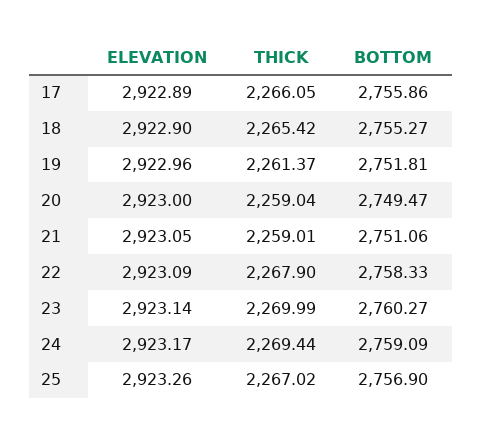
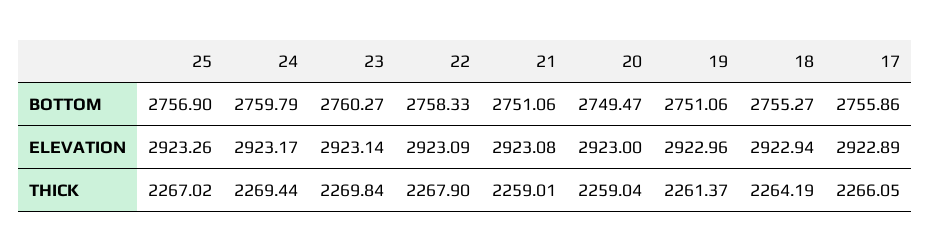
  {
    "ELEVATION": {
      "17": 2922.89,
-     "18": 2922.9,
+     "18": 2922.94,
      "19": 2922.96,
      "20": 2923,
-     "21": 2923.05,
+     "21": 2923.08,
      "22": 2923.09,
      "23": 2923.14,
      "24": 2923.17,
      "25": 2923.26
    },
    "THICK": {
      "17": 2266.05,
-     "18": 2265.42,
+     "18": 2264.19,
      "19": 2261.37,
      "20": 2259.04,
      "21": 2259.01,
      "22": 2267.9,
-     "23": 2269.99,
+     "23": 2269.84,
      "24": 2269.44,
      "25": 2267.02
    },
    "BOTTOM": {
      "17": 2755.86,
      "18": 2755.27,
-     "19": 2751.81,
+     "19": 2751.06,
      "20": 2749.47,
      "21": 2751.06,
      "22": 2758.33,
      "23": 2760.27,
-     "24": 2759.09,
+     "24": 2759.79,
      "25": 2756.9
    }
  }

